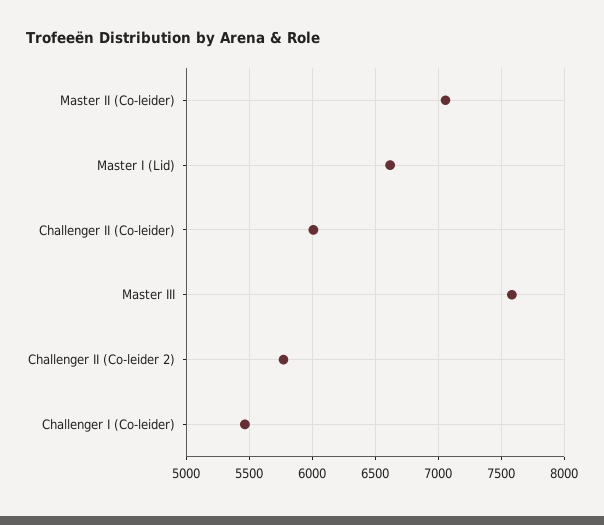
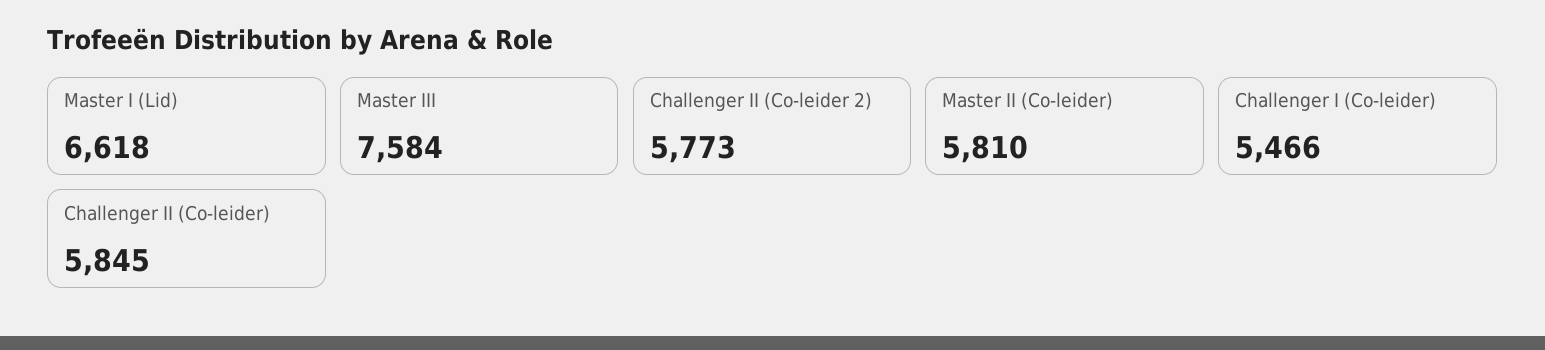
  {
-   "Master II (Co-leider)": 7050,
+   "Master II (Co-leider)": 5810,
    "Master I (Lid)": 6618,
-   "Challenger II (Co-leider)": 6000,
+   "Challenger II (Co-leider)": 5845,
    "Master III": 7584,
    "Challenger II (Co-leider 2)": 5773,
    "Challenger I (Co-leider)": 5466
  }

